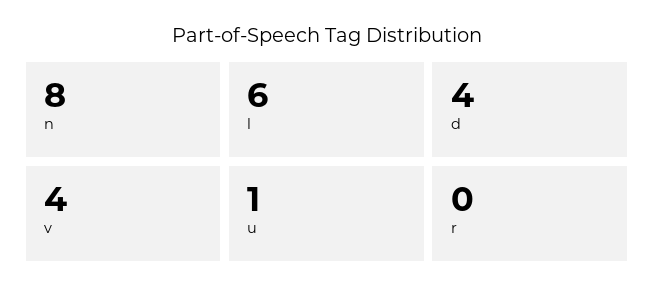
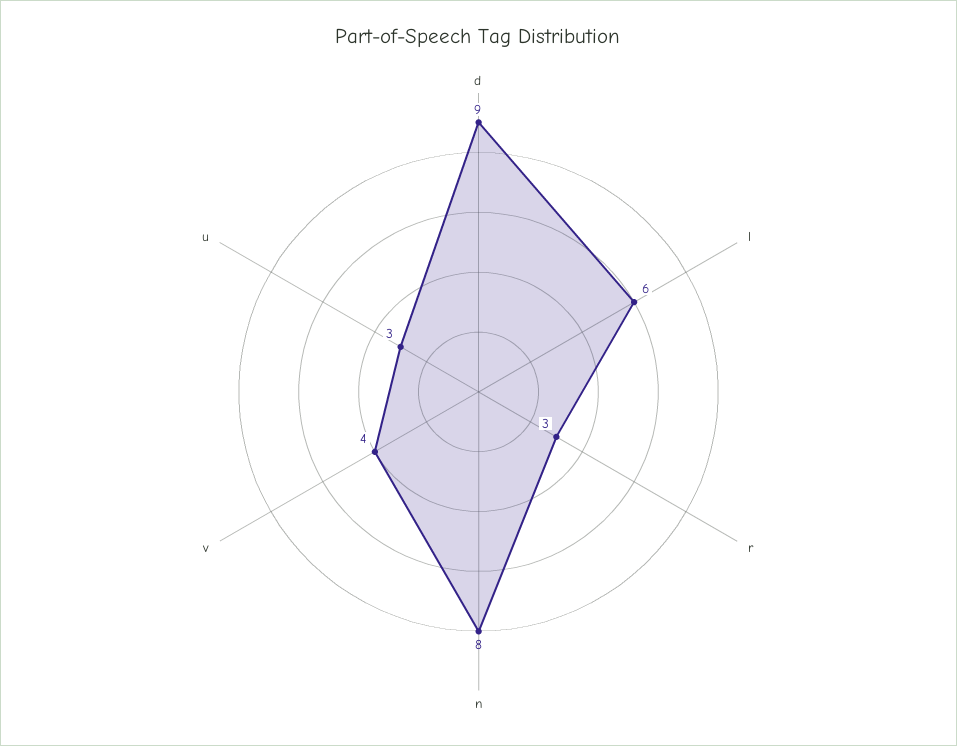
  {
    "n": 8,
    "l": 6,
-   "d": 4,
+   "d": 9,
    "v": 4,
-   "u": 1,
+   "u": 3,
-   "r": 0
+   "r": 3
  }

